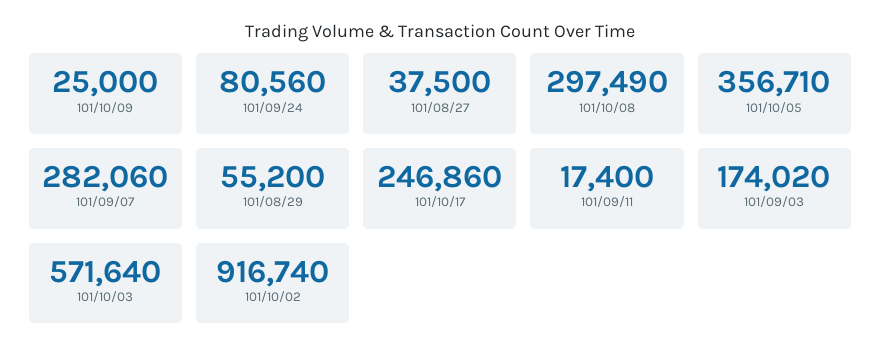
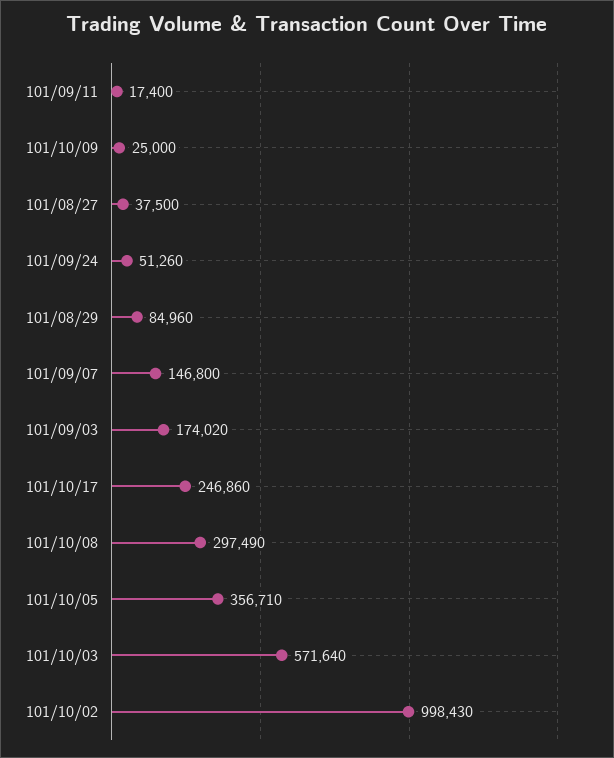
  {
    "101/10/09": 25000,
-   "101/09/24": 80560,
+   "101/09/24": 51260,
    "101/08/27": 37500,
    "101/10/08": 297490,
    "101/10/05": 356710,
-   "101/09/07": 282060,
+   "101/09/07": 146800,
-   "101/08/29": 55200,
+   "101/08/29": 84960,
    "101/10/17": 246860,
    "101/09/11": 17400,
    "101/09/03": 174020,
    "101/10/03": 571640,
-   "101/10/02": 916740
+   "101/10/02": 998430
  }

